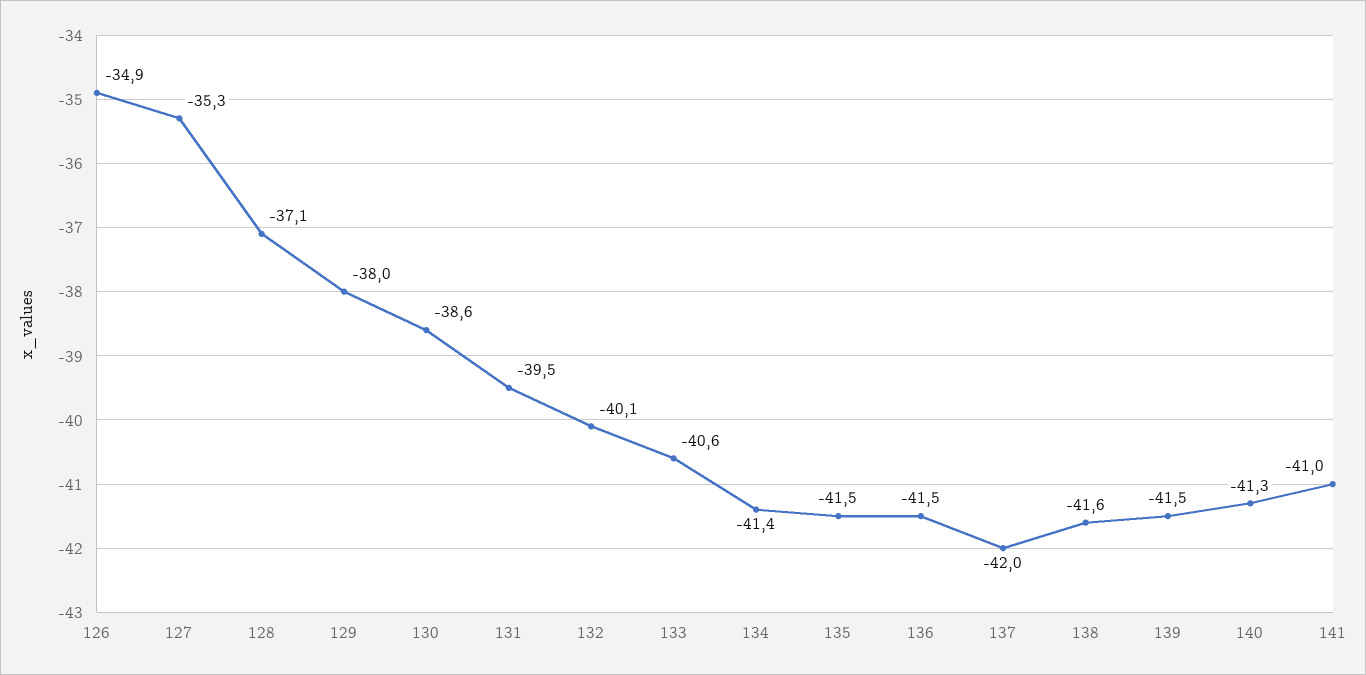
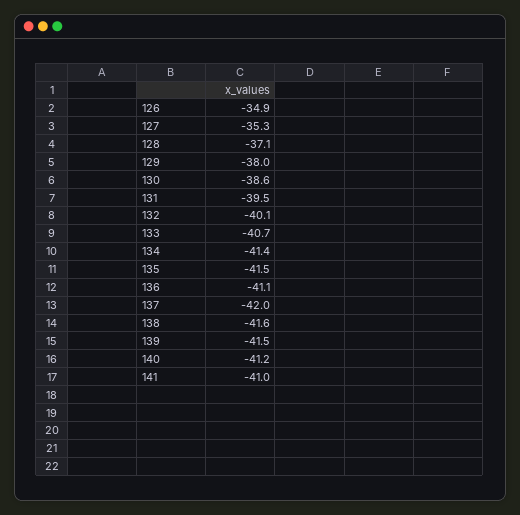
  {
    "126": -34.9,
    "127": -35.3,
    "128": -37.1,
    "129": -38,
    "130": -38.6,
    "131": -39.5,
    "132": -40.1,
-   "133": -40.6,
+   "133": -40.7,
    "134": -41.4,
    "135": -41.5,
-   "136": -41.5,
+   "136": -41.1,
    "137": -42,
    "138": -41.6,
    "139": -41.5,
-   "140": -41.3,
+   "140": -41.2,
    "141": -41
  }

